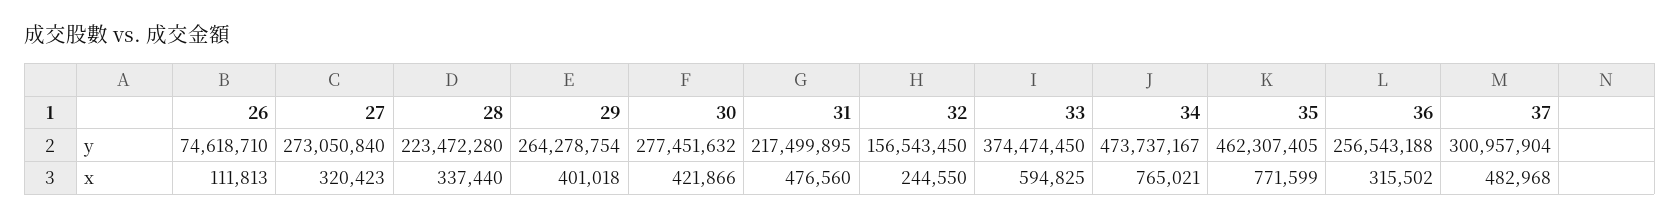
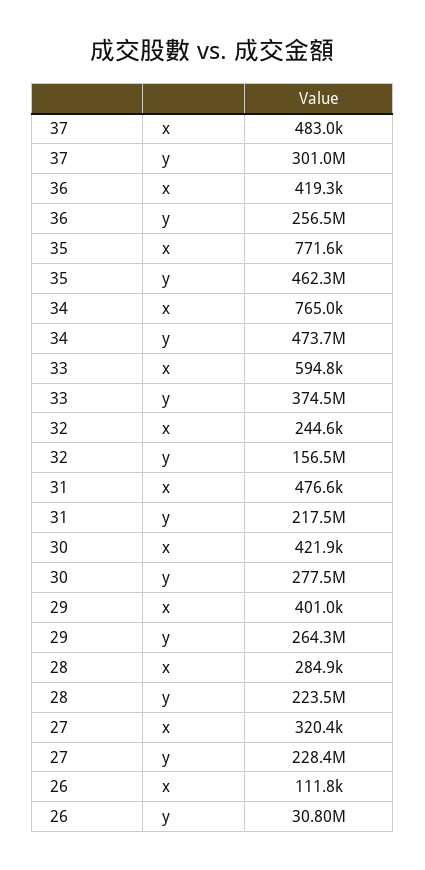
  {
    "26": {
-     "y": 74618710,
+     "y": 30800000,
      "x": 111813
    },
    "27": {
-     "y": 273050840,
+     "y": 228400000,
      "x": 320423
    },
    "28": {
      "y": 223472280,
-     "x": 337440
+     "x": 284900
    },
    "29": {
      "y": 264278754,
      "x": 401018
    },
    "30": {
      "y": 277451632,
      "x": 421866
    },
    "31": {
      "y": 217499895,
      "x": 476560
    },
    "32": {
      "y": 156543450,
      "x": 244550
    },
    "33": {
      "y": 374474450,
      "x": 594825
    },
    "34": {
      "y": 473737167,
      "x": 765021
    },
    "35": {
      "y": 462307405,
      "x": 771599
    },
    "36": {
      "y": 256543188,
-     "x": 315502
+     "x": 419300
    },
    "37": {
      "y": 300957904,
      "x": 482968
    }
  }

